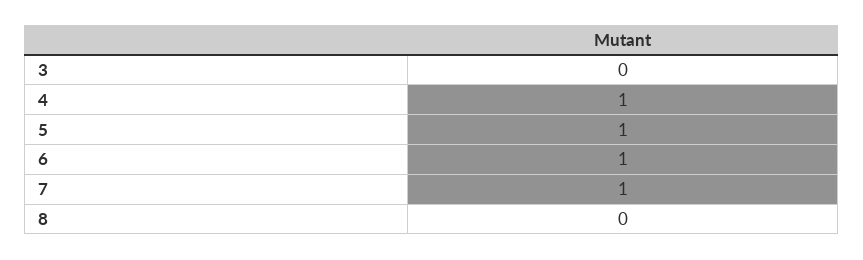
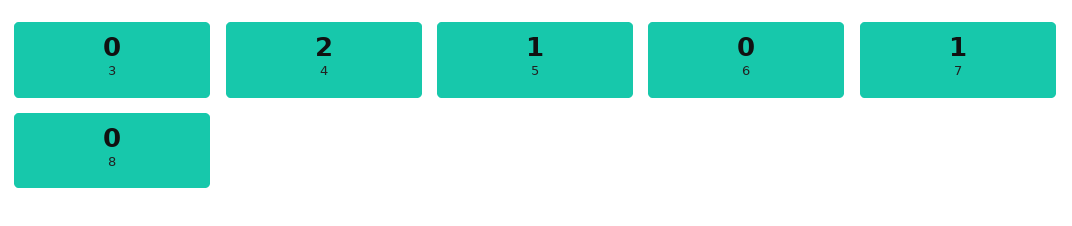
  {
    "3": 0,
-   "4": 1,
+   "4": 2,
    "5": 1,
-   "6": 1,
+   "6": 0,
    "7": 1,
    "8": 0
  }

